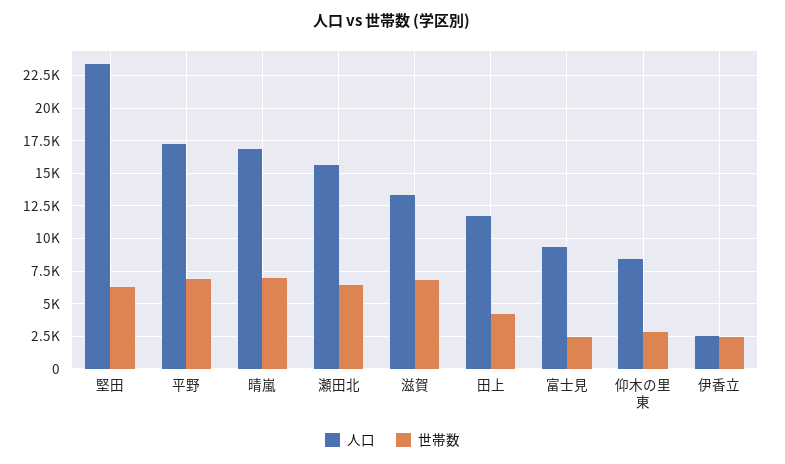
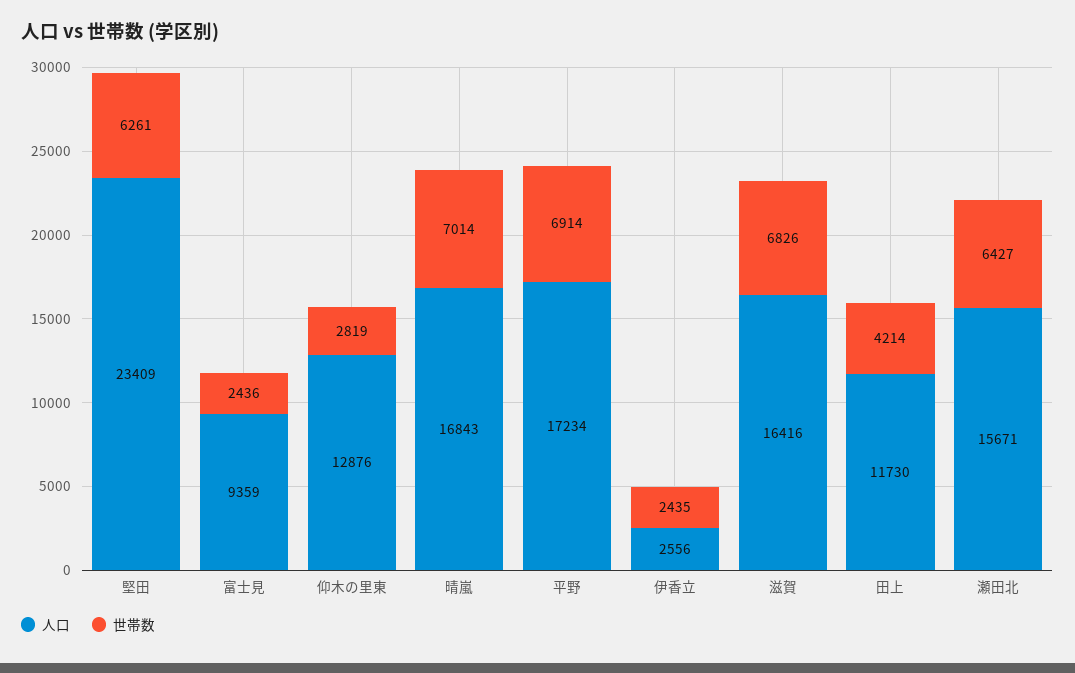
  {
    "人口": {
      "堅田": 23409,
      "平野": 17234,
      "晴嵐": 16843,
      "瀬田北": 15671,
-     "滋賀": 13500,
+     "滋賀": 16416,
      "田上": 11730,
      "富士見": 9359,
-     "仰木の里東": 8500,
+     "仰木の里東": 12876,
      "伊香立": 2556
    },
    "世帯数": {
      "堅田": 6261,
      "平野": 6914,
      "晴嵐": 7014,
      "瀬田北": 6427,
      "滋賀": 6826,
      "田上": 4214,
      "富士見": 2436,
      "仰木の里東": 2819,
      "伊香立": 2435
    }
  }

